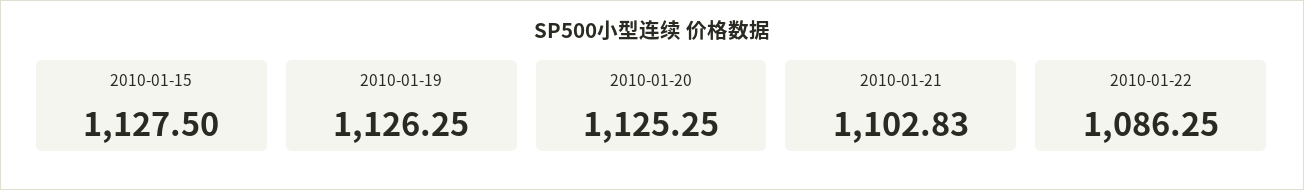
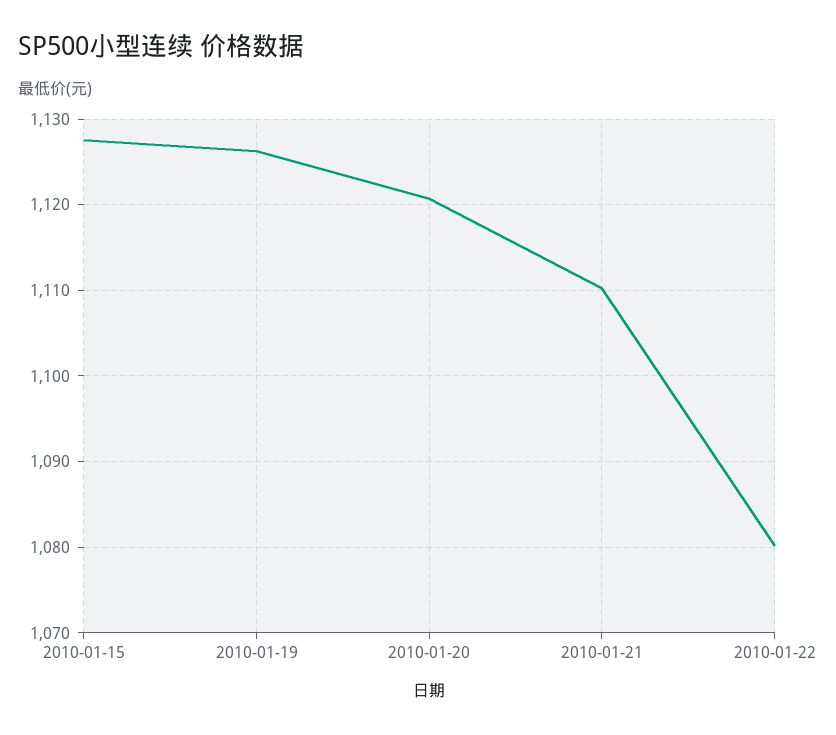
  {
    "2010-01-15": 1127.5,
    "2010-01-19": 1126.25,
-   "2010-01-20": 1125.25,
+   "2010-01-20": 1121,
-   "2010-01-21": 1102.83,
+   "2010-01-21": 1110,
-   "2010-01-22": 1086.25
+   "2010-01-22": 1080
  }

